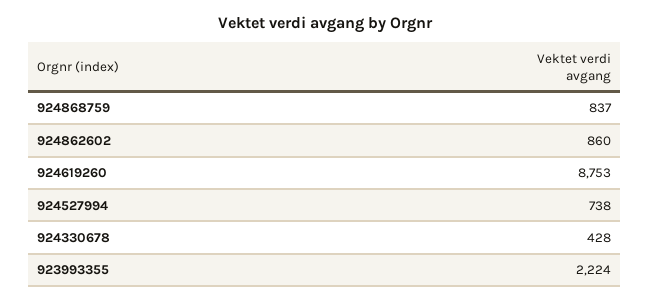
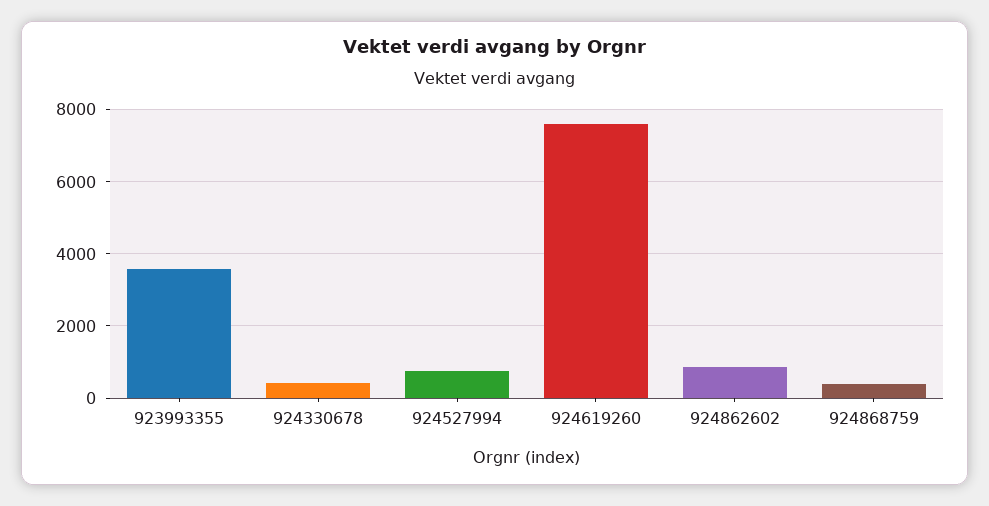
  {
-   "924868759": 837,
+   "924868759": 400,
    "924862602": 860,
-   "924619260": 8753,
+   "924619260": 7600,
    "924527994": 738,
    "924330678": 428,
-   "923993355": 2224
+   "923993355": 3600
  }

